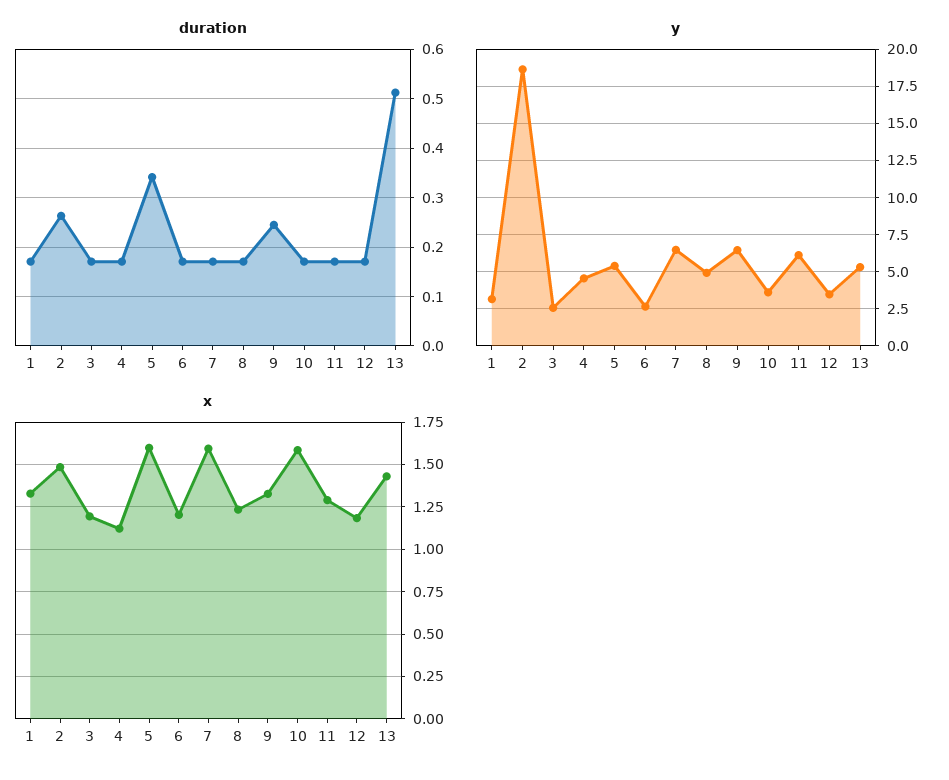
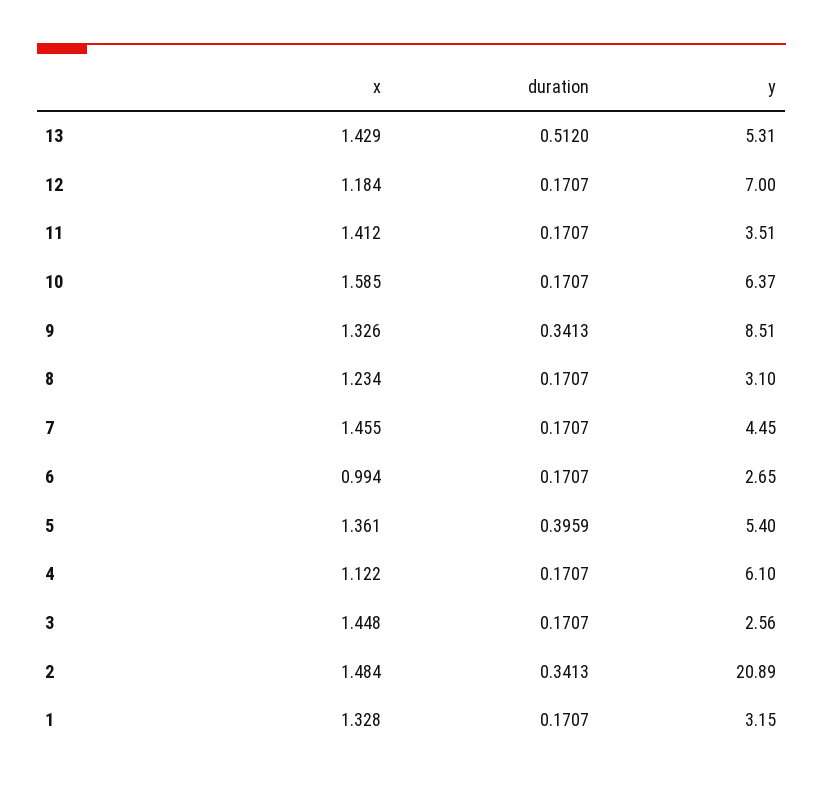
  {
    "duration": {
      "1": 0.1707,
-     "2": 0.26,
+     "2": 0.3413,
      "3": 0.1707,
      "4": 0.1707,
-     "5": 0.34,
+     "5": 0.3959,
      "6": 0.1707,
      "7": 0.1707,
      "8": 0.1707,
-     "9": 0.24,
+     "9": 0.3413,
      "10": 0.1707,
      "11": 0.1707,
      "12": 0.1707,
      "13": 0.512
    },
    "y": {
      "1": 3.15,
-     "2": 18.5,
+     "2": 20.89,
      "3": 2.56,
-     "4": 4.5,
+     "4": 6.1,
      "5": 5.4,
      "6": 2.65,
-     "7": 6.5,
+     "7": 4.45,
-     "8": 5,
+     "8": 3.1,
-     "9": 6.5,
+     "9": 8.51,
-     "10": 3.5,
+     "10": 6.37,
-     "11": 6,
+     "11": 3.51,
-     "12": 3.5,
+     "12": 7,
      "13": 5.31
    },
    "x": {
      "1": 1.328,
      "2": 1.484,
-     "3": 1.2,
+     "3": 1.448,
      "4": 1.122,
-     "5": 1.6,
+     "5": 1.361,
-     "6": 1.2,
+     "6": 0.994,
-     "7": 1.6,
+     "7": 1.455,
      "8": 1.234,
      "9": 1.326,
      "10": 1.585,
-     "11": 1.3,
+     "11": 1.412,
      "12": 1.184,
      "13": 1.429
    }
  }

